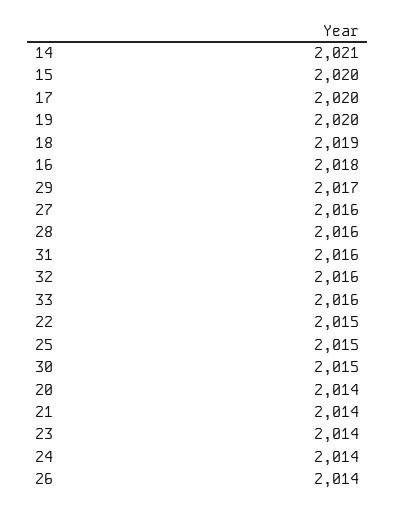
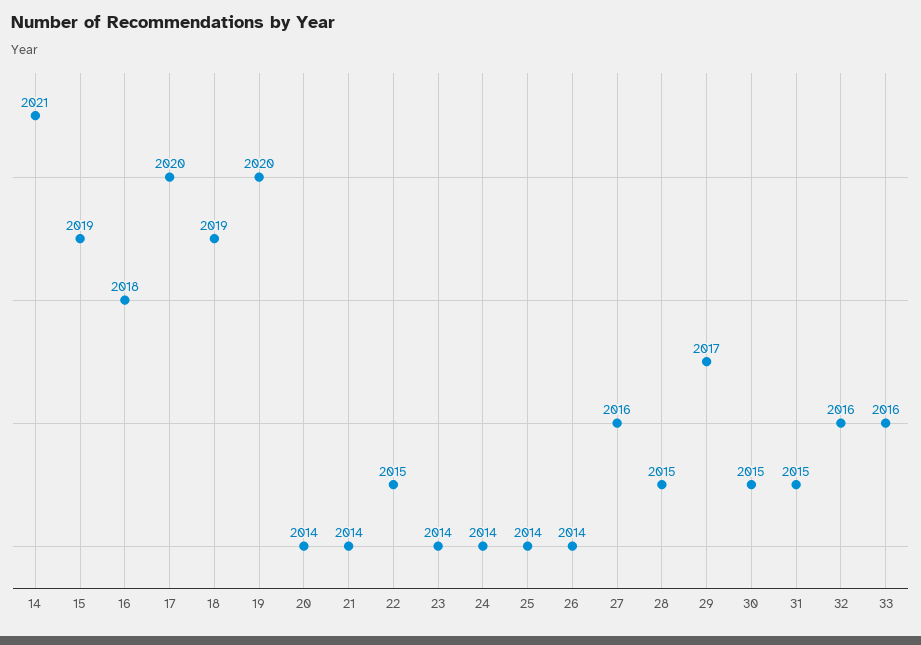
  {
    "14": 2021,
-   "15": 2020,
+   "15": 2019,
    "17": 2020,
    "19": 2020,
    "18": 2019,
    "16": 2018,
    "29": 2017,
    "27": 2016,
-   "28": 2016,
+   "28": 2015,
-   "31": 2016,
+   "31": 2015,
    "32": 2016,
    "33": 2016,
    "22": 2015,
-   "25": 2015,
+   "25": 2014,
    "30": 2015,
    "20": 2014,
    "21": 2014,
    "23": 2014,
    "24": 2014,
    "26": 2014
  }

